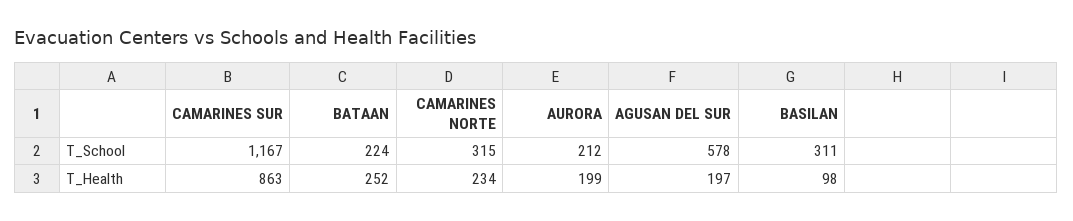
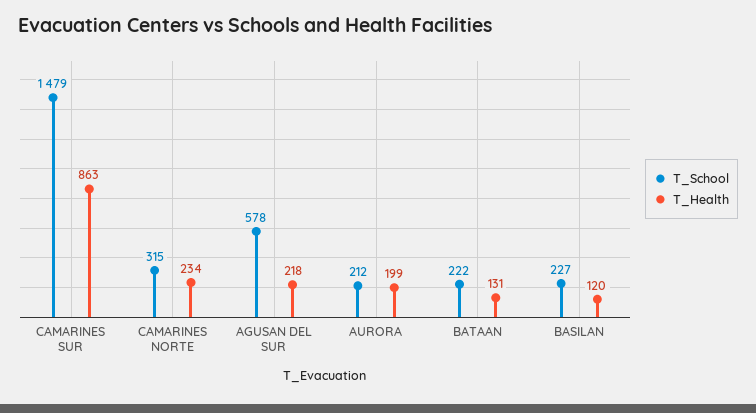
  {
    "T_School": {
-     "CAMARINES SUR": 1167,
+     "CAMARINES SUR": 1479,
-     "BATAAN": 224,
+     "BATAAN": 222,
      "CAMARINES NORTE": 315,
      "AURORA": 212,
      "AGUSAN DEL SUR": 578,
-     "BASILAN": 311
+     "BASILAN": 227
    },
    "T_Health": {
      "CAMARINES SUR": 863,
-     "BATAAN": 252,
+     "BATAAN": 131,
      "CAMARINES NORTE": 234,
      "AURORA": 199,
-     "AGUSAN DEL SUR": 197,
+     "AGUSAN DEL SUR": 218,
-     "BASILAN": 98
+     "BASILAN": 120
    }
  }

